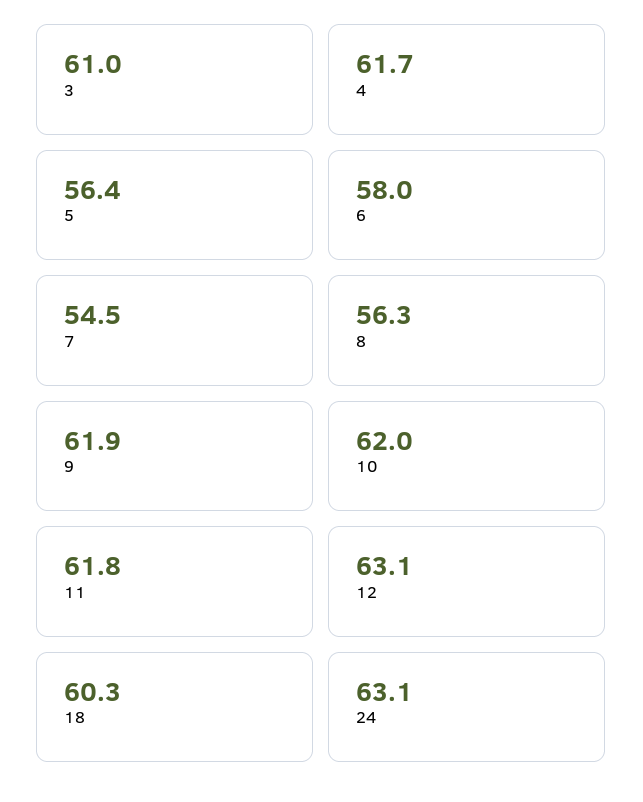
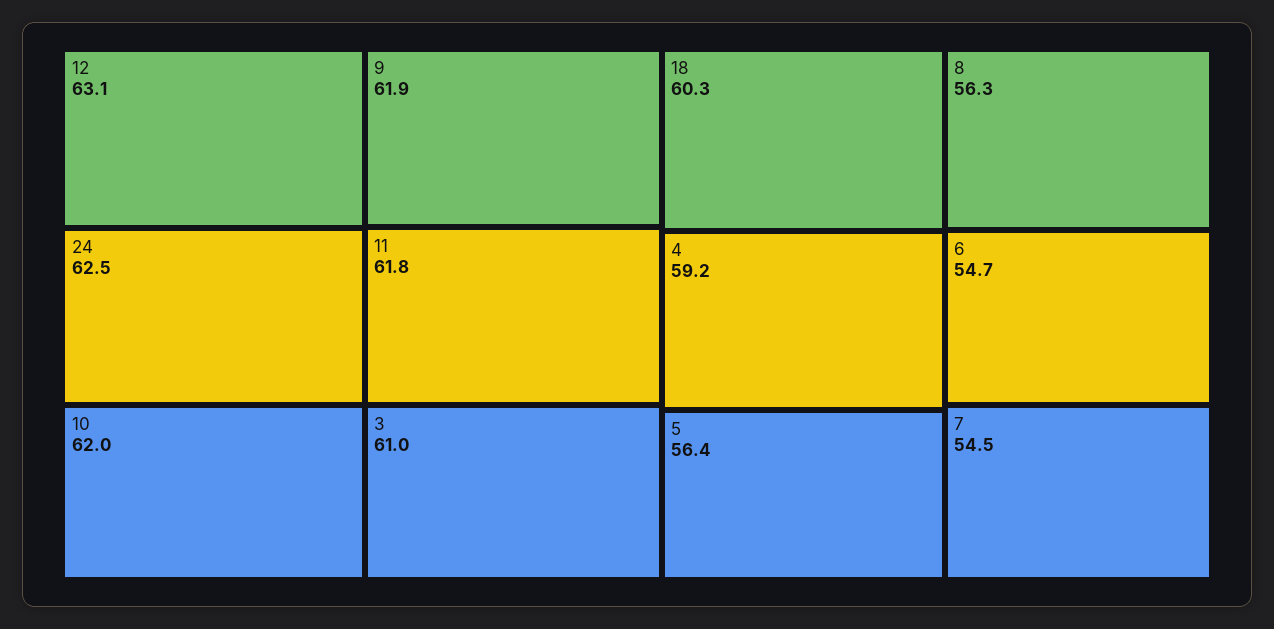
  {
    "3": 61,
-   "4": 61.7,
+   "4": 59.2,
    "5": 56.4,
-   "6": 58,
+   "6": 54.7,
    "7": 54.5,
    "8": 56.3,
    "9": 61.9,
    "10": 62,
    "11": 61.8,
    "12": 63.1,
    "18": 60.3,
-   "24": 63.1
+   "24": 62.5
  }

